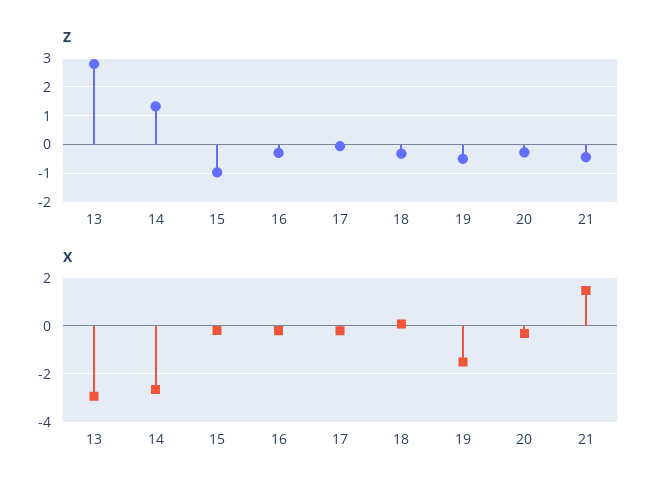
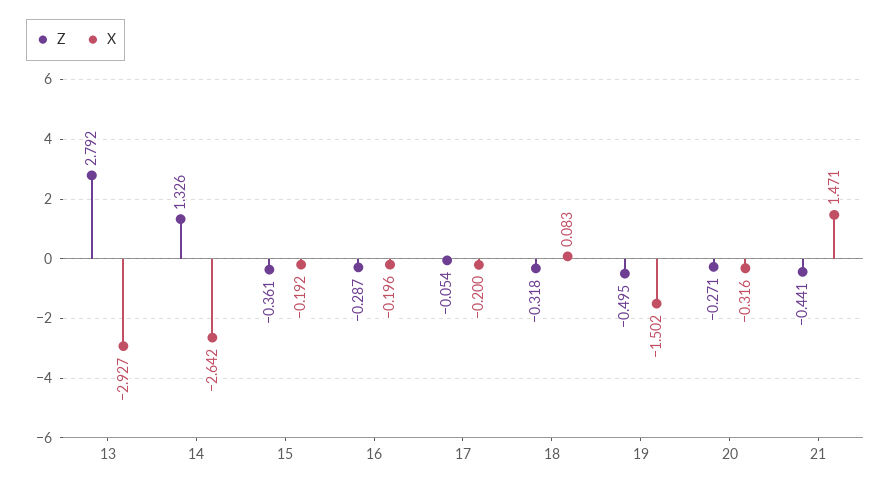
  {
    "Z": {
      "13": 2.792,
      "14": 1.326,
-     "15": -1,
+     "15": -0.361,
      "16": -0.287,
      "17": -0.054,
      "18": -0.318,
      "19": -0.495,
      "20": -0.271,
      "21": -0.441
    },
    "X": {
      "13": -2.927,
      "14": -2.642,
      "15": -0.192,
      "16": -0.196,
      "17": -0.2,
      "18": 0.083,
      "19": -1.502,
      "20": -0.316,
      "21": 1.471
    }
  }

